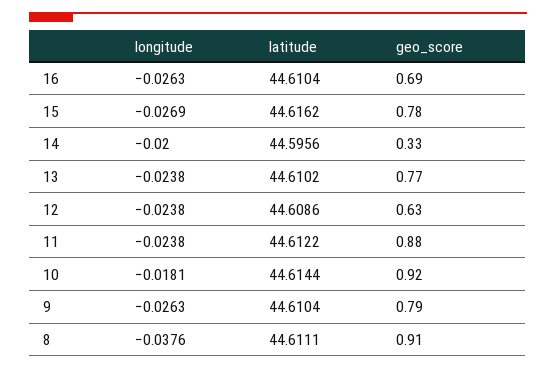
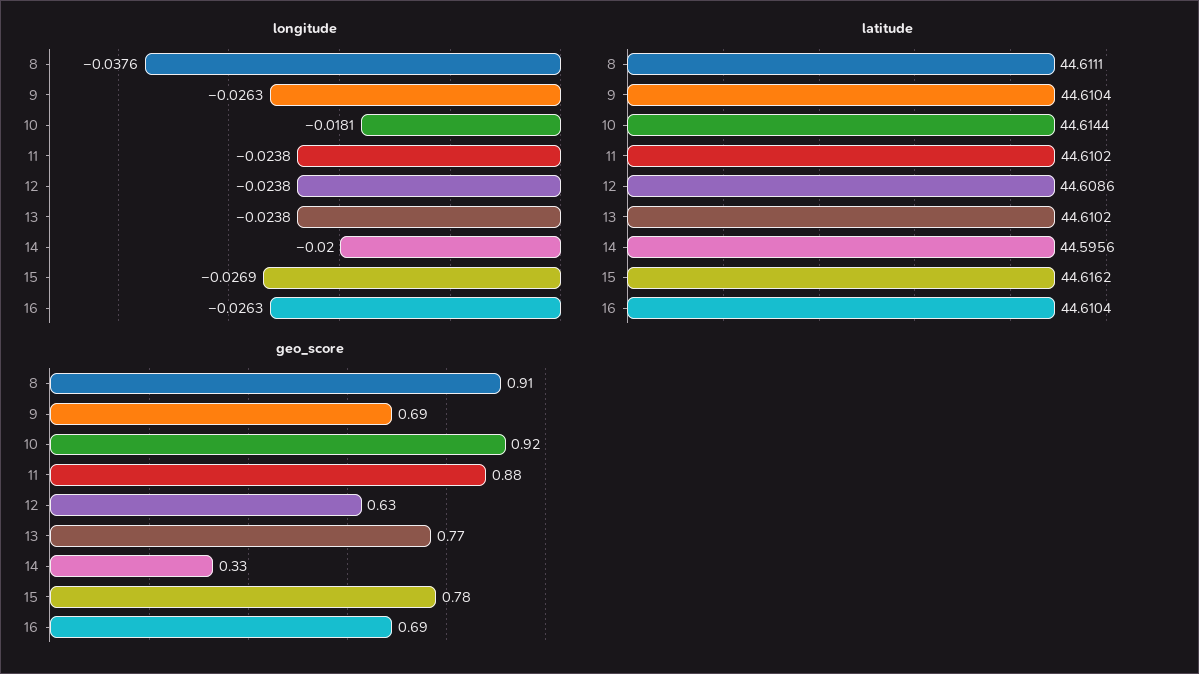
  {
    "longitude": {
      "16": -0.0263,
      "15": -0.0269,
      "14": -0.02,
      "13": -0.0238,
      "12": -0.0238,
      "11": -0.0238,
      "10": -0.0181,
      "9": -0.0263,
      "8": -0.0376
    },
    "latitude": {
      "16": 44.6104,
      "15": 44.6162,
      "14": 44.5956,
      "13": 44.6102,
      "12": 44.6086,
-     "11": 44.6122,
+     "11": 44.6102,
      "10": 44.6144,
      "9": 44.6104,
      "8": 44.6111
    },
    "geo_score": {
      "16": 0.69,
      "15": 0.78,
      "14": 0.33,
      "13": 0.77,
      "12": 0.63,
      "11": 0.88,
      "10": 0.92,
-     "9": 0.79,
+     "9": 0.69,
      "8": 0.91
    }
  }

